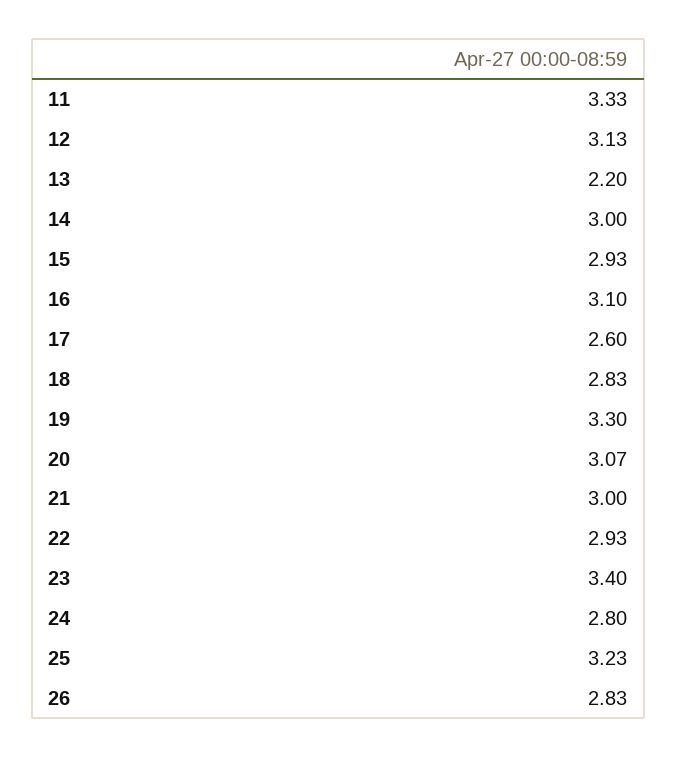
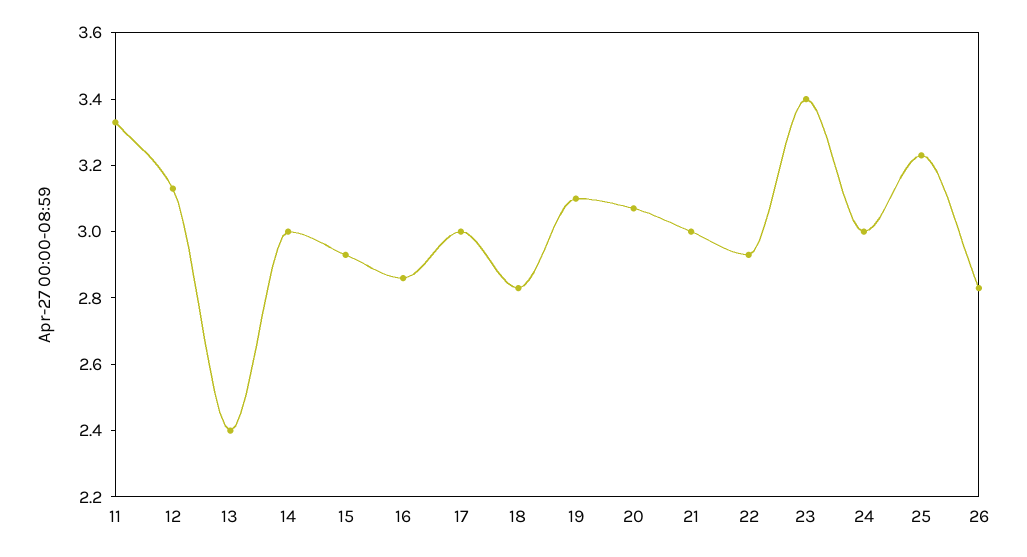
  {
    "11": 3.33,
    "12": 3.13,
-   "13": 2.2,
+   "13": 2.4,
    "14": 3,
    "15": 2.93,
-   "16": 3.1,
+   "16": 2.85,
-   "17": 2.6,
+   "17": 3,
    "18": 2.83,
-   "19": 3.3,
+   "19": 3.1,
    "20": 3.07,
    "21": 3,
    "22": 2.93,
    "23": 3.4,
-   "24": 2.8,
+   "24": 3,
    "25": 3.23,
    "26": 2.83
  }

